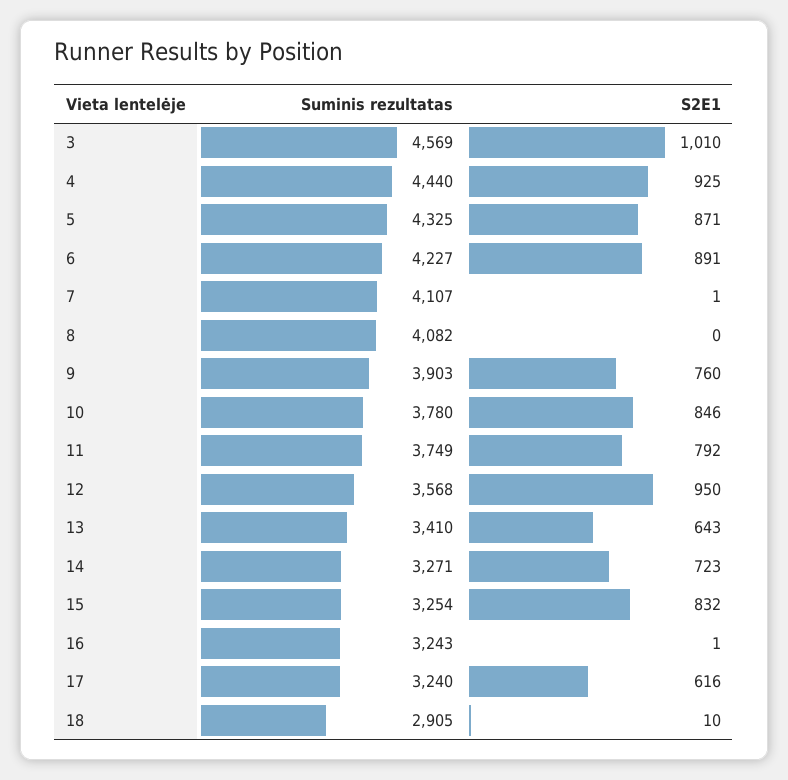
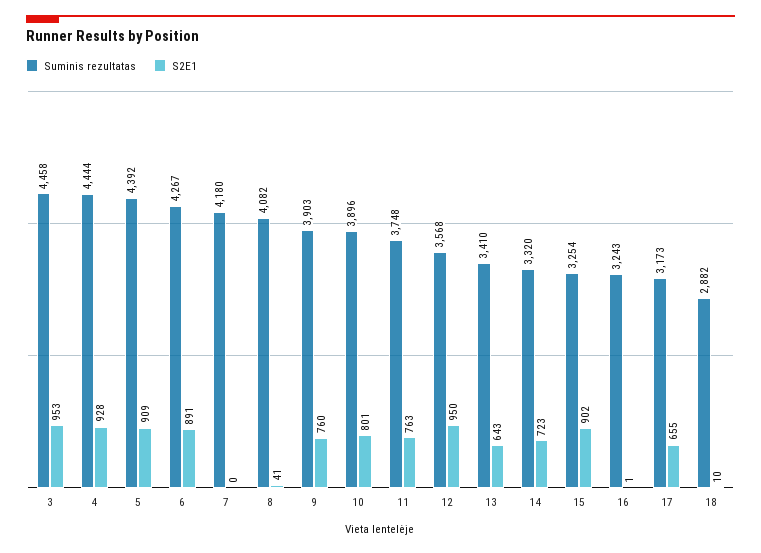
  {
    "Suminis rezultatas": {
-     "3": 4569,
+     "3": 4458,
-     "4": 4440,
+     "4": 4444,
-     "5": 4325,
+     "5": 4392,
-     "6": 4227,
+     "6": 4267,
-     "7": 4107,
+     "7": 4180,
      "8": 4082,
      "9": 3903,
-     "10": 3780,
+     "10": 3896,
-     "11": 3749,
+     "11": 3748,
      "12": 3568,
      "13": 3410,
-     "14": 3271,
+     "14": 3320,
      "15": 3254,
      "16": 3243,
-     "17": 3240,
+     "17": 3173,
-     "18": 2905
+     "18": 2882
    },
    "S2E1": {
-     "3": 1010,
+     "3": 953,
-     "4": 925,
+     "4": 928,
-     "5": 871,
+     "5": 909,
      "6": 891,
-     "7": 1,
+     "7": 0,
-     "8": 0,
+     "8": 41,
      "9": 760,
-     "10": 846,
+     "10": 801,
-     "11": 792,
+     "11": 763,
      "12": 950,
      "13": 643,
      "14": 723,
-     "15": 832,
+     "15": 902,
      "16": 1,
-     "17": 616,
+     "17": 655,
      "18": 10
    }
  }

